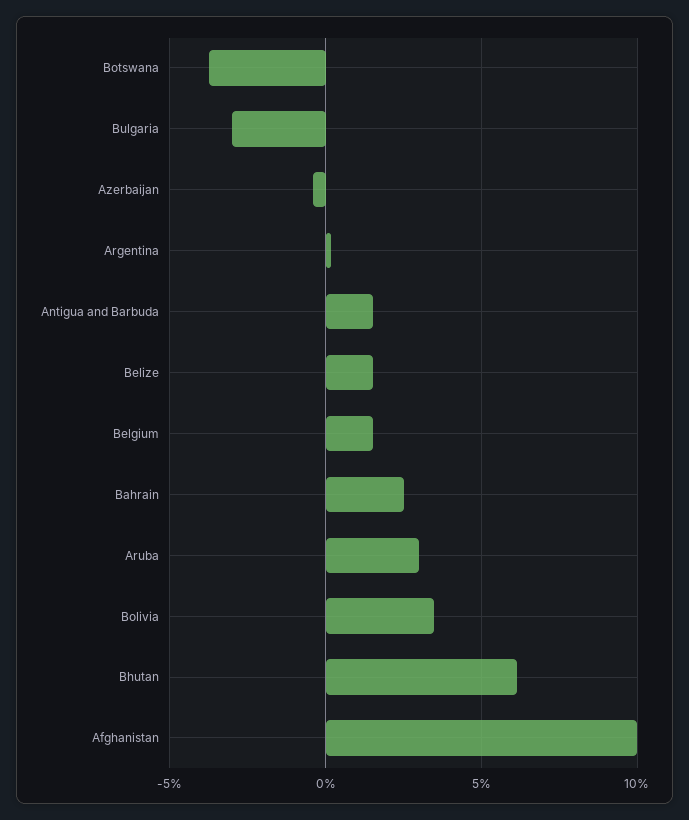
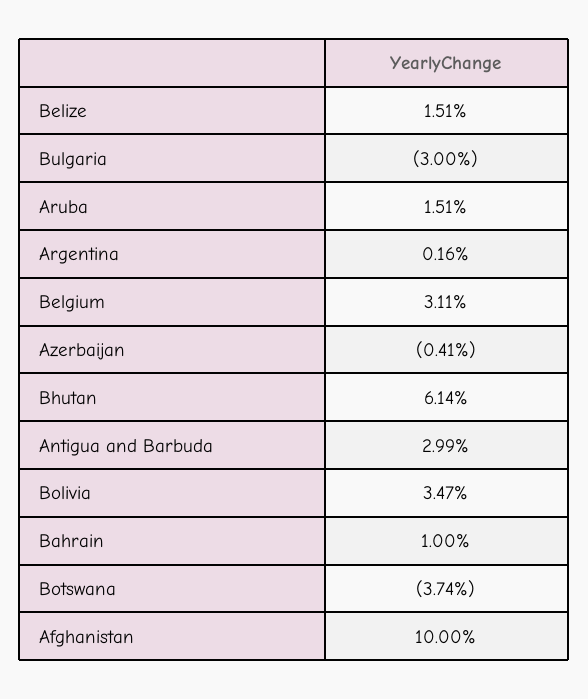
  {
    "Botswana": -3.74,
    "Bulgaria": -3,
    "Azerbaijan": -0.41,
    "Argentina": 0.16,
-   "Antigua and Barbuda": 1.5,
+   "Antigua and Barbuda": 2.99,
    "Belize": 1.51,
-   "Belgium": 1.5,
+   "Belgium": 3.11,
-   "Bahrain": 2.5,
+   "Bahrain": 1,
-   "Aruba": 3,
+   "Aruba": 1.51,
    "Bolivia": 3.47,
    "Bhutan": 6.14,
    "Afghanistan": 10
  }

